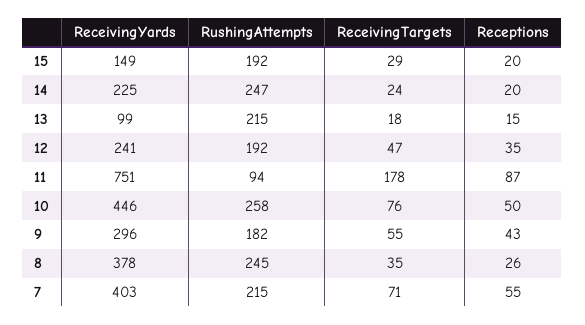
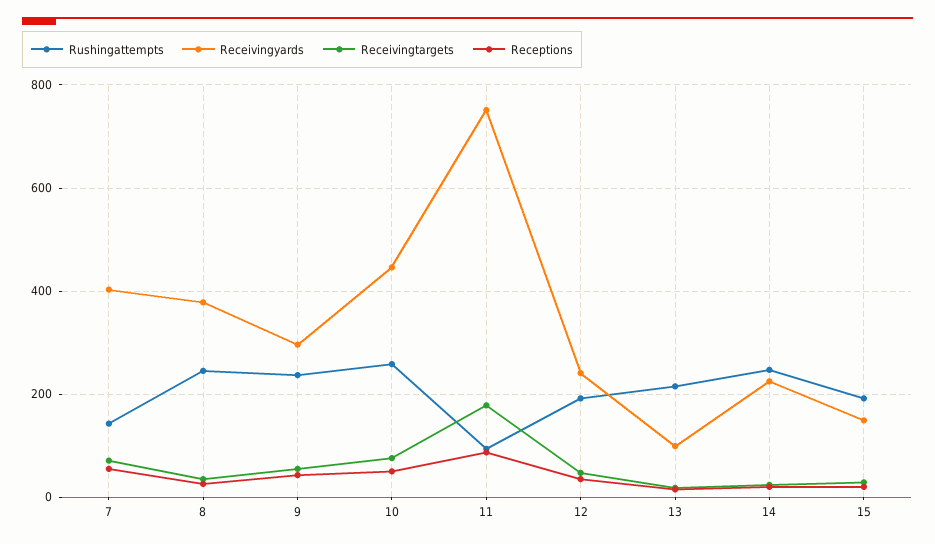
  {
    "ReceivingYards": {
      "15": 149,
      "14": 225,
      "13": 99,
      "12": 241,
      "11": 751,
      "10": 446,
      "9": 296,
      "8": 378,
      "7": 403
    },
    "RushingAttempts": {
      "15": 192,
      "14": 247,
      "13": 215,
      "12": 192,
      "11": 94,
      "10": 258,
-     "9": 182,
+     "9": 240,
      "8": 245,
-     "7": 215
+     "7": 140
    },
    "ReceivingTargets": {
      "15": 29,
      "14": 24,
      "13": 18,
      "12": 47,
      "11": 178,
      "10": 76,
      "9": 55,
      "8": 35,
      "7": 71
    },
    "Receptions": {
      "15": 20,
      "14": 20,
      "13": 15,
      "12": 35,
      "11": 87,
      "10": 50,
      "9": 43,
      "8": 26,
      "7": 55
    }
  }

